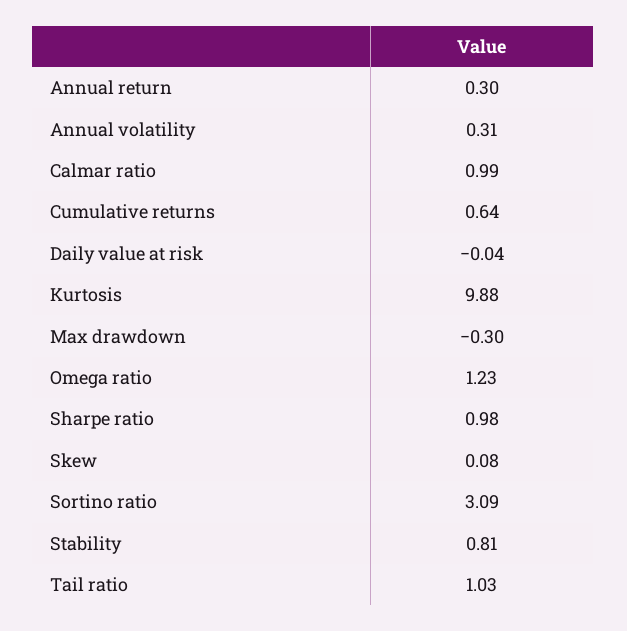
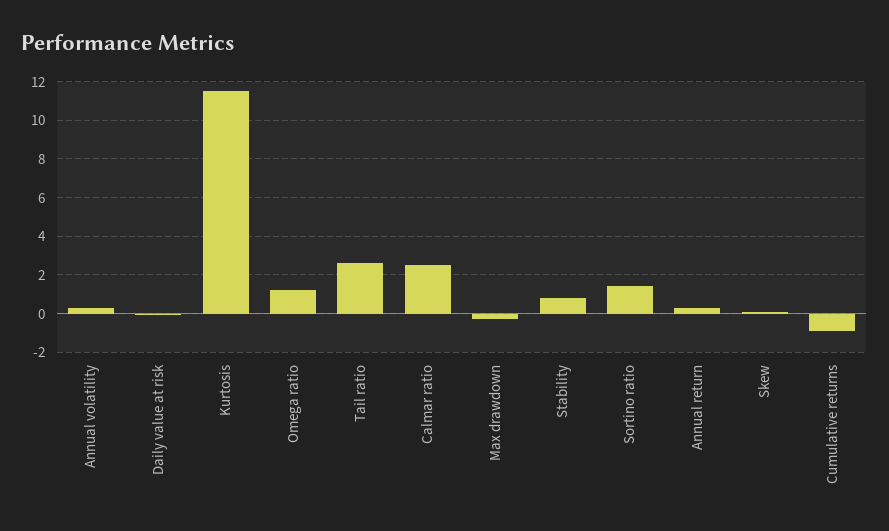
  {
    "Annual return": 0.3,
    "Annual volatility": 0.31,
-   "Calmar ratio": 0.99,
+   "Calmar ratio": 2.5,
-   "Cumulative returns": 0.64,
+   "Cumulative returns": -1,
    "Daily value at risk": -0.04,
-   "Kurtosis": 9.88,
+   "Kurtosis": 11.5,
    "Max drawdown": -0.3,
    "Omega ratio": 1.23,
-   "Sharpe ratio": 0.98,
    "Skew": 0.08,
-   "Sortino ratio": 3.09,
+   "Sortino ratio": 1.5,
    "Stability": 0.81,
-   "Tail ratio": 1.03
+   "Tail ratio": 2.5
  }

